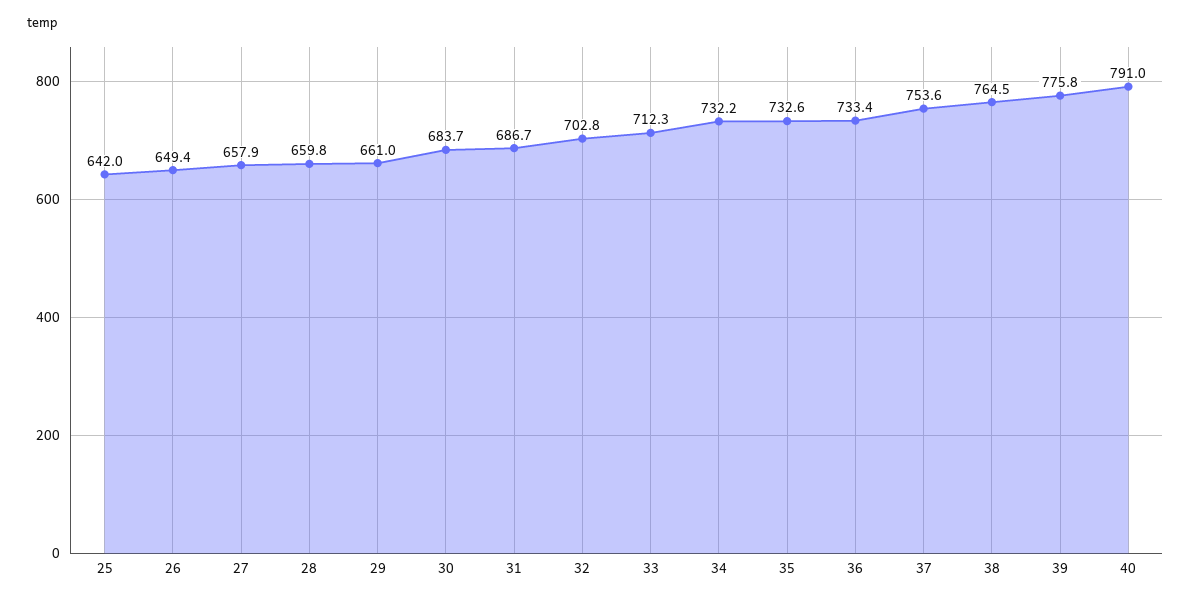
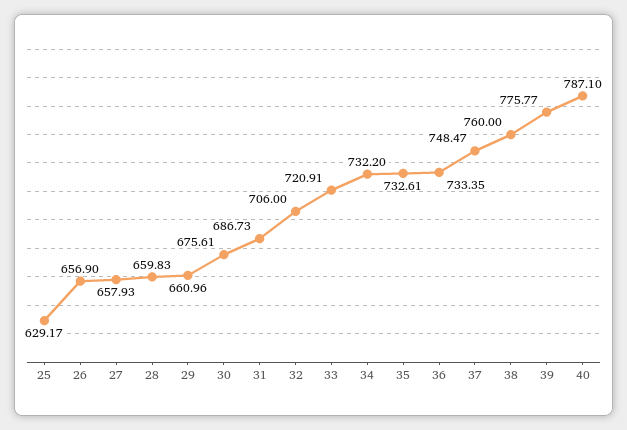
  {
-   "25": 642,
+   "25": 629.17,
-   "26": 649.4,
+   "26": 656.9,
    "27": 657.93,
    "28": 659.83,
    "29": 660.96,
-   "30": 683.7,
+   "30": 675.61,
    "31": 686.73,
-   "32": 702.8,
+   "32": 706,
-   "33": 712.3,
+   "33": 720.91,
    "34": 732.2,
    "35": 732.61,
    "36": 733.35,
-   "37": 753.6,
+   "37": 748.47,
-   "38": 764.5,
+   "38": 760,
    "39": 775.77,
-   "40": 791
+   "40": 787.1
  }

